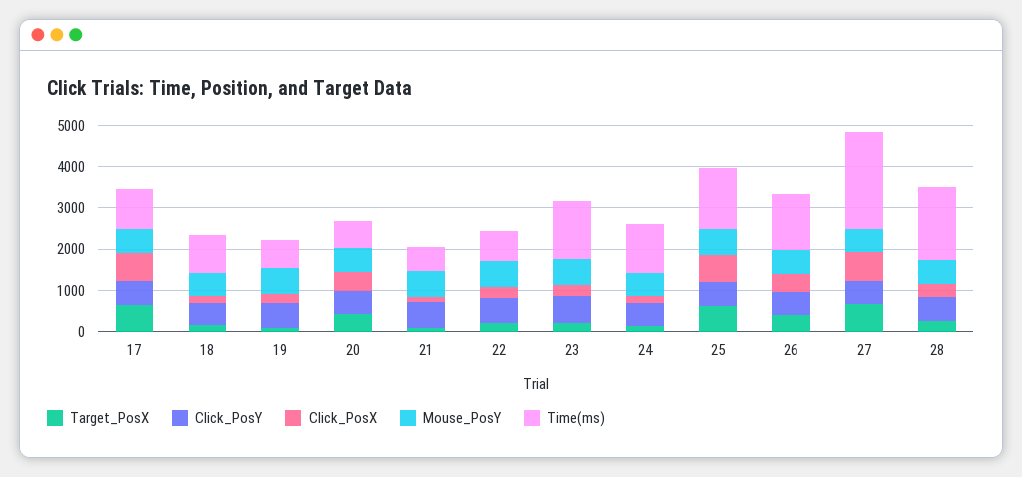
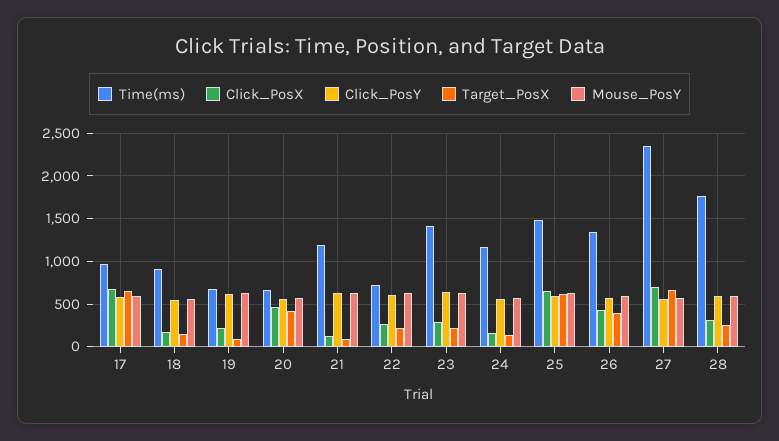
  {
    "Target_PosX": {
      "17": 700,
      "18": 200,
      "19": 100,
      "20": 400,
      "21": 100,
      "22": 200,
      "23": 200,
      "24": 100,
      "25": 600,
      "26": 400,
      "27": 700,
      "28": 300
    },
    "Click_PosY": {
      "17": 600,
      "18": 500,
      "19": 600,
      "20": 600,
      "21": 600,
      "22": 600,
      "23": 600,
      "24": 600,
      "25": 600,
      "26": 600,
      "27": 600,
      "28": 600
    },
    "Click_PosX": {
      "17": 700,
      "18": 200,
      "19": 200,
      "20": 500,
      "21": 100,
      "22": 300,
      "23": 300,
      "24": 200,
      "25": 600,
      "26": 400,
      "27": 700,
      "28": 300
    },
    "Mouse_PosY": {
      "17": 600,
      "18": 600,
      "19": 600,
      "20": 600,
      "21": 600,
      "22": 600,
      "23": 600,
      "24": 600,
      "25": 600,
      "26": 600,
      "27": 600,
      "28": 600
    },
    "Time(ms)": {
      "17": 1000,
      "18": 900,
      "19": 700,
      "20": 700,
-     "21": 600,
+     "21": 1200,
      "22": 700,
      "23": 1400,
      "24": 1200,
      "25": 1500,
      "26": 1300,
      "27": 2300,
      "28": 1800
    }
  }

